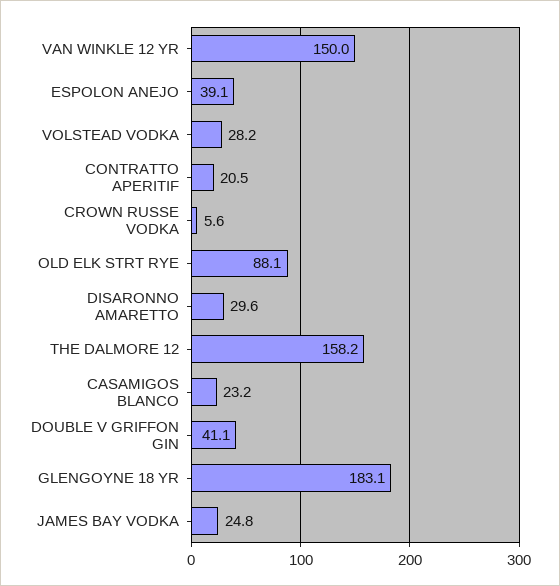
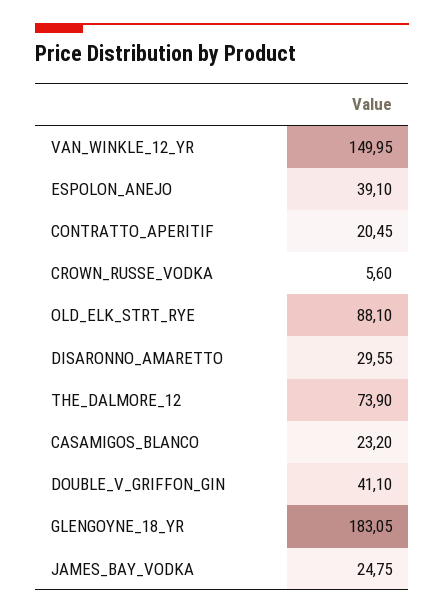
  {
    "VAN WINKLE 12 YR": 149.95,
    "ESPOLON ANEJO": 39.1,
-   "VOLSTEAD VODKA": 28.2,
    "CONTRATTO APERITIF": 20.45,
    "CROWN RUSSE VODKA": 5.6,
    "OLD ELK STRT RYE": 88.1,
    "DISARONNO AMARETTO": 29.55,
-   "THE DALMORE 12": 158.2,
+   "THE DALMORE 12": 73.9,
    "CASAMIGOS BLANCO": 23.2,
    "DOUBLE V GRIFFON GIN": 41.1,
    "GLENGOYNE 18 YR": 183.05,
    "JAMES BAY VODKA": 24.75
  }

